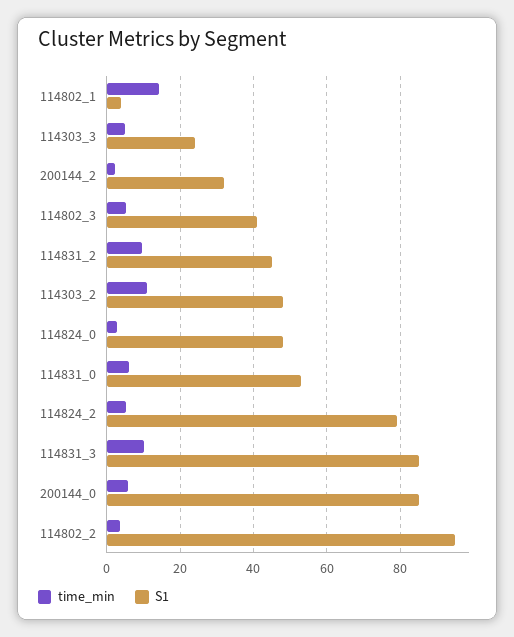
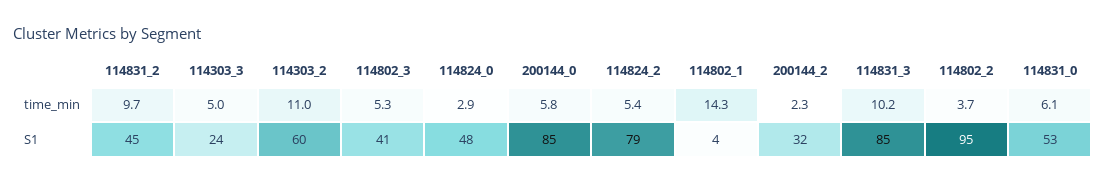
  {
    "time_min": {
      "114802_1": 14.3,
      "114303_3": 5,
      "200144_2": 2.3,
      "114802_3": 5.3,
      "114831_2": 9.7,
      "114303_2": 11,
      "114824_0": 2.9,
      "114831_0": 6.1,
      "114824_2": 5.4,
      "114831_3": 10.2,
      "200144_0": 5.8,
      "114802_2": 3.7
    },
    "S1": {
      "114802_1": 4,
      "114303_3": 24,
      "200144_2": 32,
      "114802_3": 41,
      "114831_2": 45,
-     "114303_2": 48,
+     "114303_2": 60,
      "114824_0": 48,
      "114831_0": 53,
      "114824_2": 79,
      "114831_3": 85,
      "200144_0": 85,
      "114802_2": 95
    }
  }

